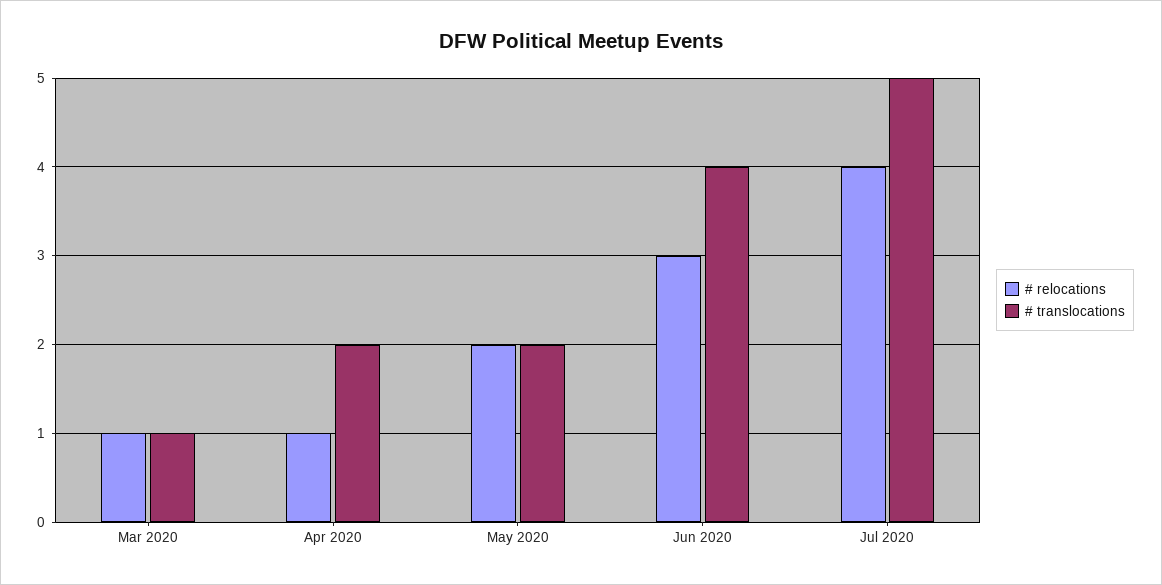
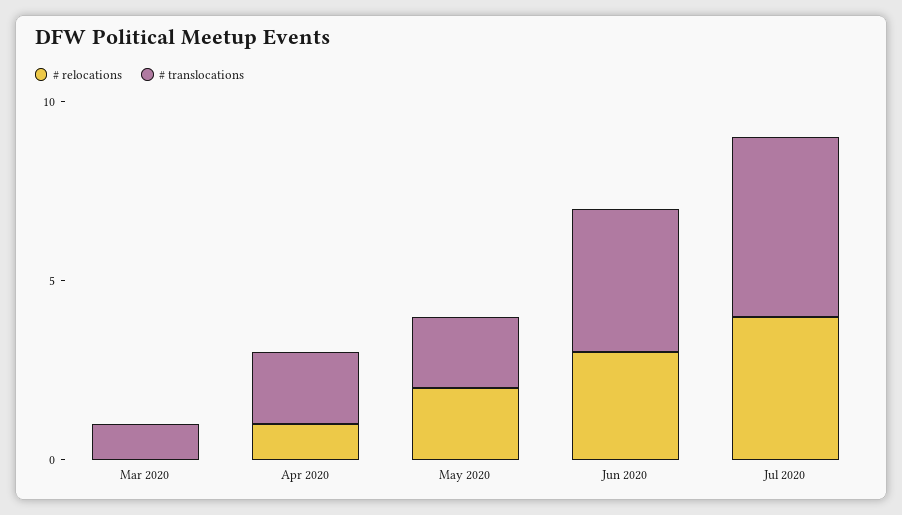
  {
    "# relocations": {
-     "Mar 2020": 1,
+     "Mar 2020": 0,
      "Apr 2020": 1,
      "May 2020": 2,
      "Jun 2020": 3,
      "Jul 2020": 4
    },
    "# translocations": {
      "Mar 2020": 1,
      "Apr 2020": 2,
      "May 2020": 2,
      "Jun 2020": 4,
      "Jul 2020": 5
    }
  }

